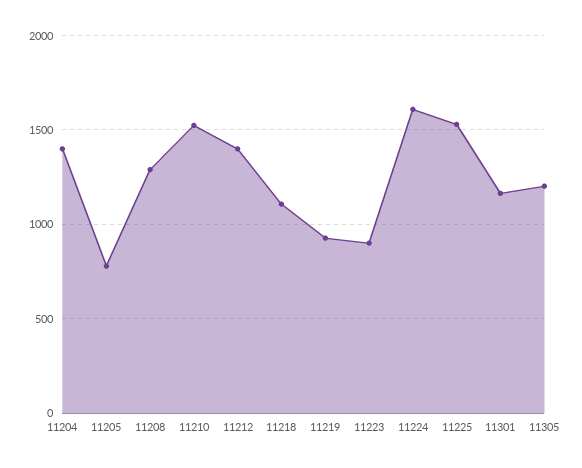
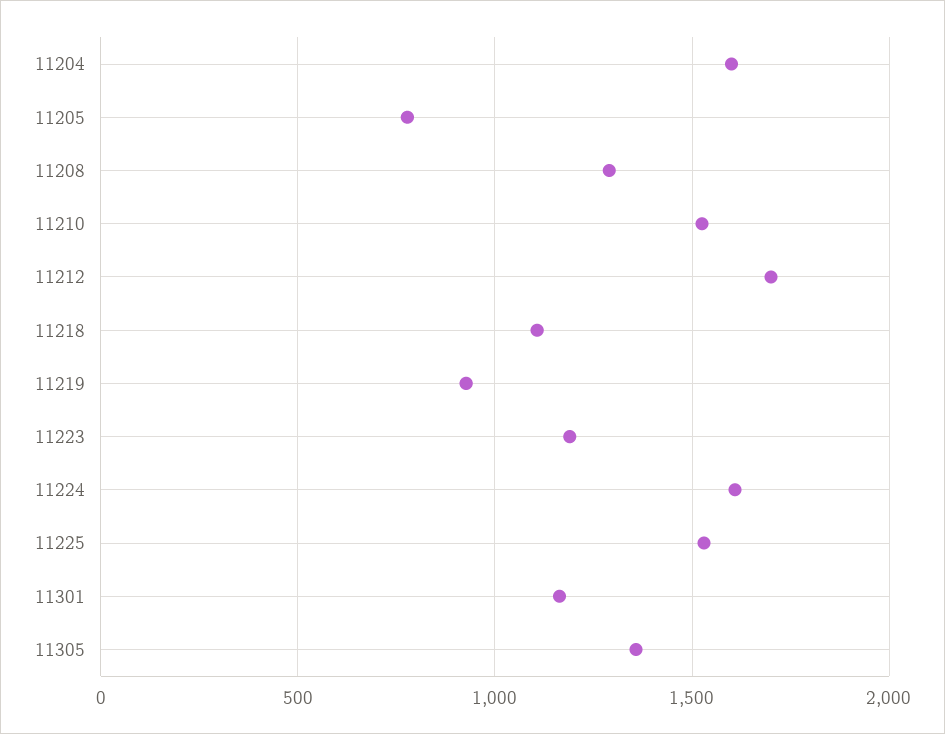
  {
-   "11204": 1400,
+   "11204": 1600,
    "11205": 800,
    "11208": 1300,
    "11210": 1550,
-   "11212": 1400,
+   "11212": 1700,
    "11218": 1100,
    "11219": 950,
-   "11223": 900,
+   "11223": 1200,
    "11224": 1600,
    "11225": 1550,
    "11301": 1150,
-   "11305": 1200
+   "11305": 1350
  }

